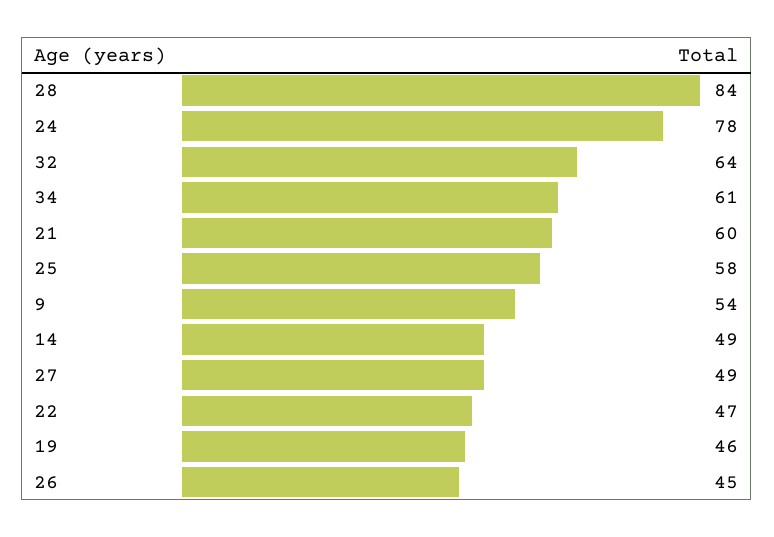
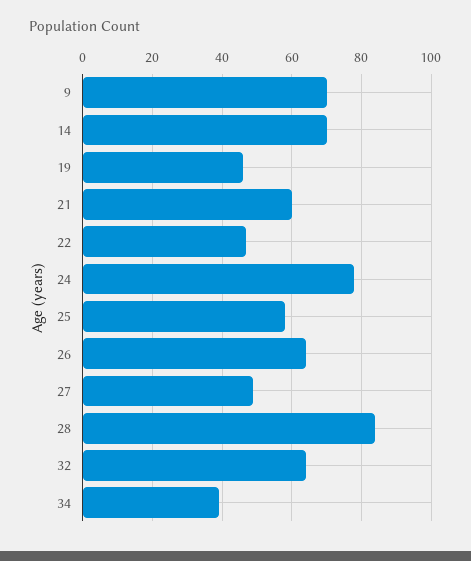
  {
    "28": 84,
    "24": 78,
    "32": 64,
-   "34": 61,
+   "34": 40,
    "21": 60,
    "25": 58,
-   "9": 54,
+   "9": 70,
-   "14": 49,
+   "14": 70,
    "27": 49,
    "22": 47,
    "19": 46,
-   "26": 45
+   "26": 65
  }

